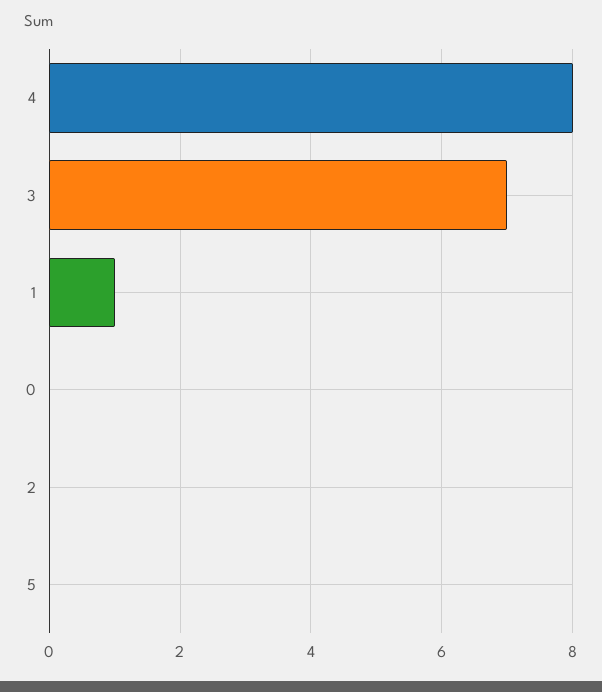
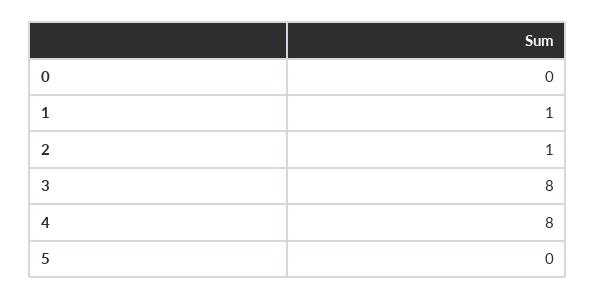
  {
    "4": 8,
-   "3": 7,
+   "3": 8,
    "1": 1,
    "0": 0,
-   "2": 0,
+   "2": 1,
    "5": 0
  }

